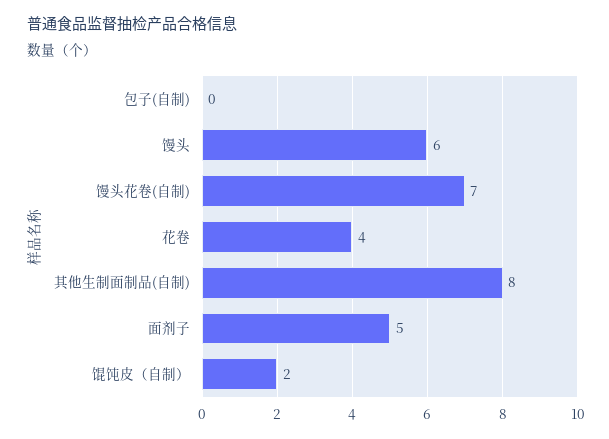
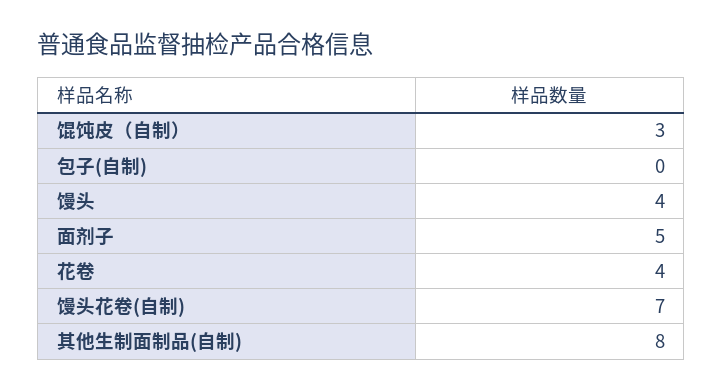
  {
    "包子(自制)": 0,
-   "馒头": 6,
+   "馒头": 4,
    "馒头花卷(自制)": 7,
    "花卷": 4,
    "其他生制面制品(自制)": 8,
    "面剂子": 5,
-   "馄饨皮（自制）": 2
+   "馄饨皮（自制）": 3
  }

